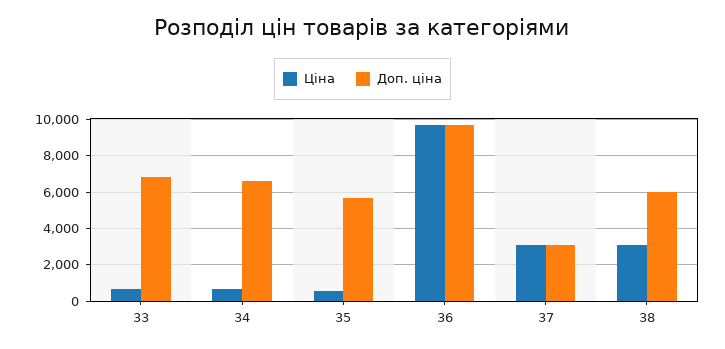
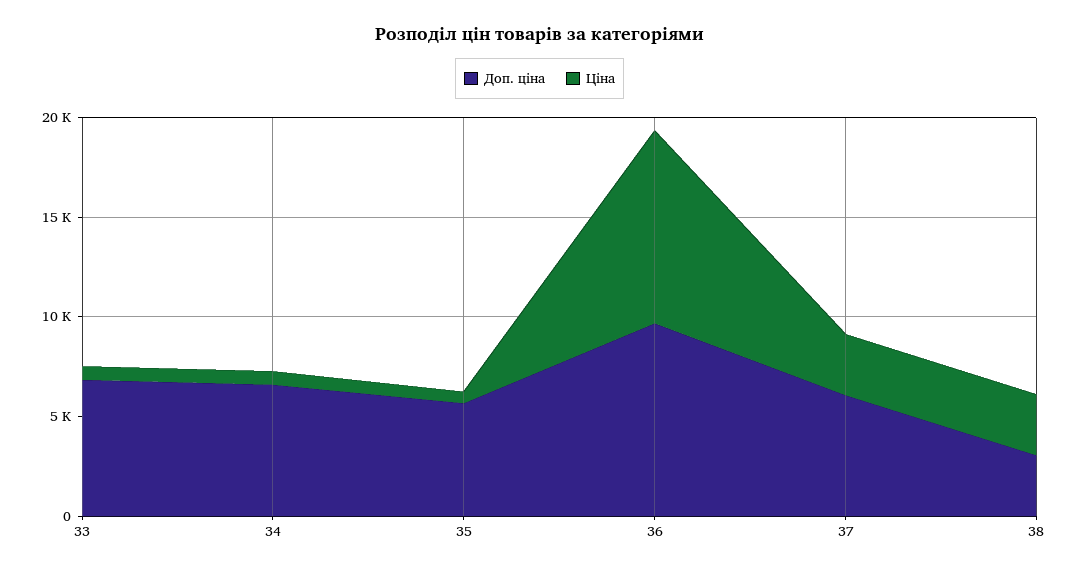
  {
    "Ціна": {
      "33": 500,
      "34": 500,
      "35": 500,
      "36": 9500,
      "37": 3000,
      "38": 3000
    },
    "Доп. ціна": {
      "33": 7000,
      "34": 6500,
      "35": 5500,
      "36": 9500,
-     "37": 3000,
+     "37": 6000,
-     "38": 6000
+     "38": 3000
    }
  }

